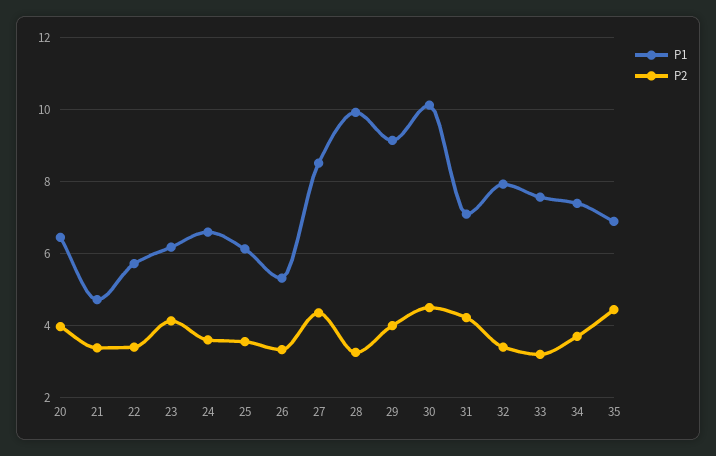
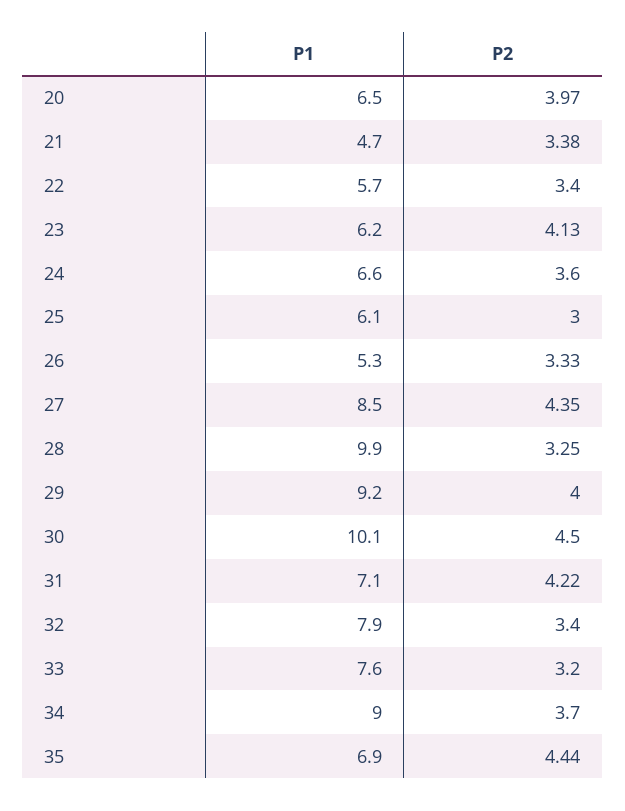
  {
    "P1": {
      "20": 6.5,
      "21": 4.7,
      "22": 5.7,
      "23": 6.2,
      "24": 6.6,
      "25": 6.1,
      "26": 5.3,
      "27": 8.5,
      "28": 9.9,
      "29": 9.2,
      "30": 10.1,
      "31": 7.1,
      "32": 7.9,
      "33": 7.6,
-     "34": 7.4,
+     "34": 9,
      "35": 6.9
    },
    "P2": {
      "20": 3.97,
      "21": 3.38,
      "22": 3.4,
      "23": 4.13,
      "24": 3.6,
-     "25": 3.6,
+     "25": 3,
      "26": 3.33,
      "27": 4.35,
      "28": 3.25,
      "29": 4,
      "30": 4.5,
      "31": 4.22,
      "32": 3.4,
      "33": 3.2,
      "34": 3.7,
      "35": 4.44
    }
  }

